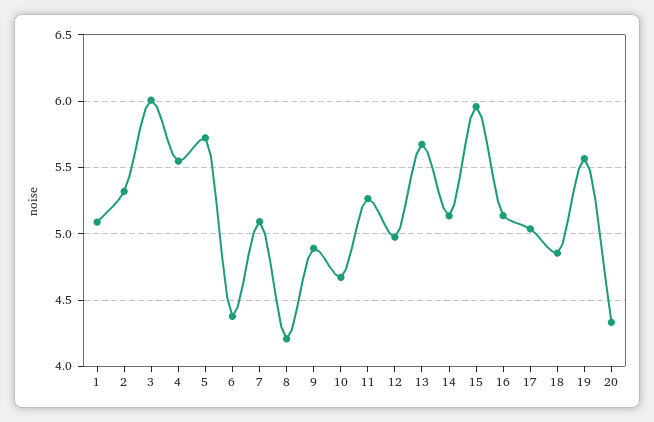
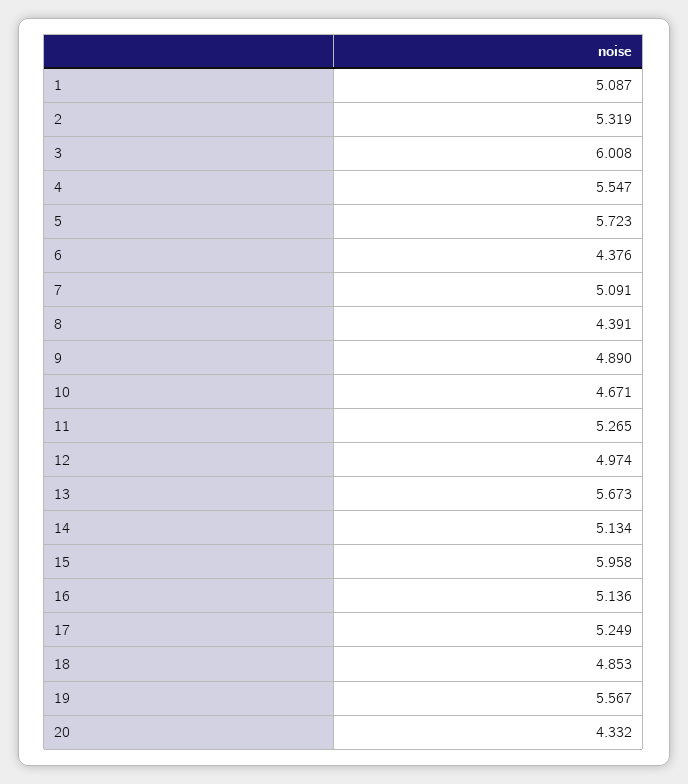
  {
    "1": 5.087,
    "2": 5.319,
    "3": 6.008,
    "4": 5.547,
    "5": 5.723,
    "6": 4.376,
    "7": 5.091,
-   "8": 4.2,
+   "8": 4.391,
    "9": 4.89,
    "10": 4.671,
    "11": 5.265,
    "12": 4.974,
    "13": 5.673,
    "14": 5.134,
    "15": 5.958,
    "16": 5.136,
-   "17": 5.05,
+   "17": 5.249,
    "18": 4.853,
    "19": 5.567,
    "20": 4.332
  }

